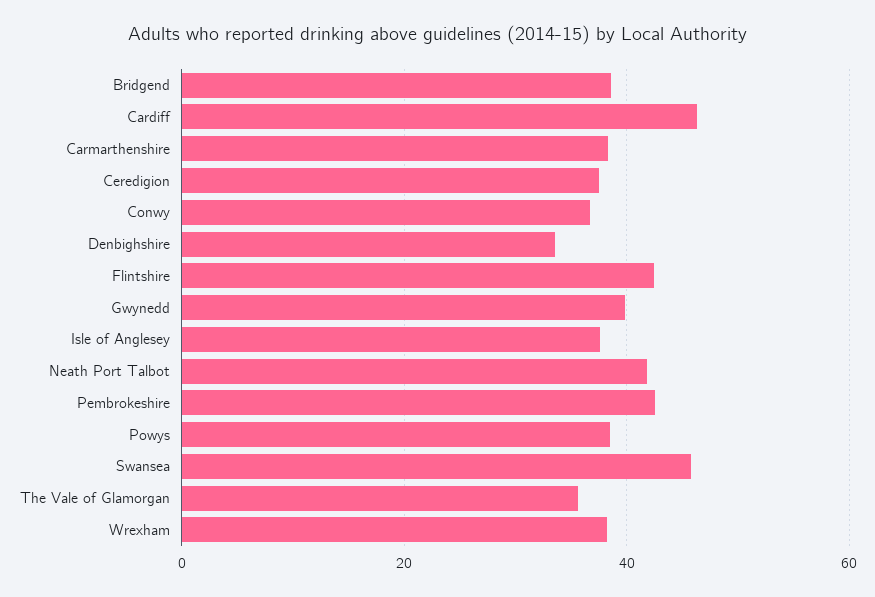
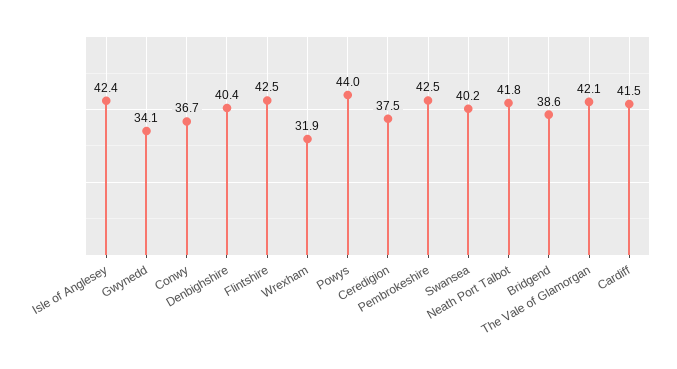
  {
    "Bridgend": 38.6,
-   "Cardiff": 46,
+   "Cardiff": 41.5,
-   "Carmarthenshire": 38,
    "Ceredigion": 37.5,
    "Conwy": 36.7,
-   "Denbighshire": 34,
+   "Denbighshire": 40.4,
    "Flintshire": 42.5,
-   "Gwynedd": 40,
+   "Gwynedd": 34.1,
-   "Isle of Anglesey": 38,
+   "Isle of Anglesey": 42.4,
    "Neath Port Talbot": 41.8,
    "Pembrokeshire": 42.5,
-   "Powys": 38,
+   "Powys": 44,
-   "Swansea": 46,
+   "Swansea": 40.2,
-   "The Vale of Glamorgan": 36,
+   "The Vale of Glamorgan": 42.1,
-   "Wrexham": 38
+   "Wrexham": 31.9
  }

